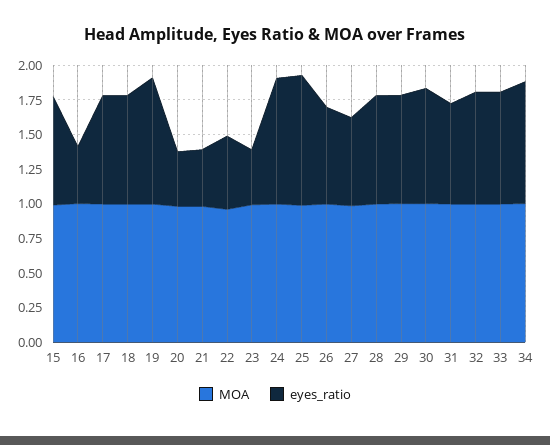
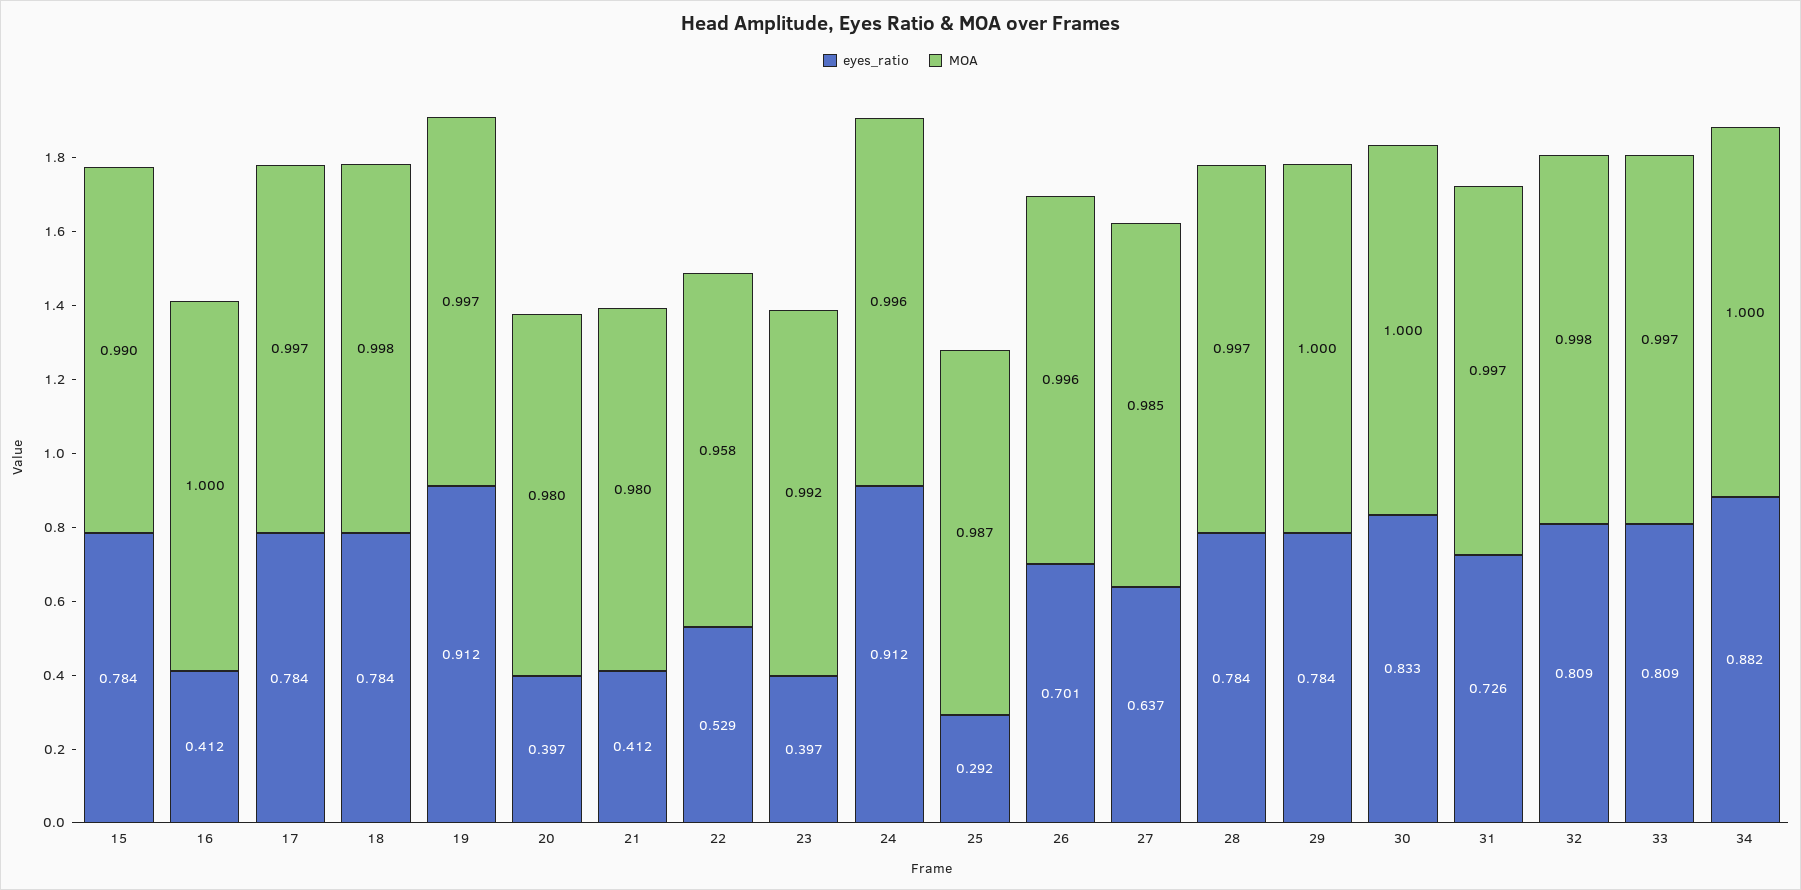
  {
    "MOA": {
      "15": 0.99,
      "16": 1,
      "17": 0.997,
      "18": 0.998,
      "19": 0.997,
      "20": 0.98,
      "21": 0.98,
      "22": 0.958,
      "23": 0.992,
      "24": 0.996,
      "25": 0.987,
      "26": 0.996,
      "27": 0.985,
      "28": 0.997,
      "29": 1,
      "30": 1,
      "31": 0.997,
      "32": 0.998,
      "33": 0.997,
      "34": 1
    },
    "eyes_ratio": {
      "15": 0.784,
      "16": 0.412,
      "17": 0.784,
      "18": 0.784,
      "19": 0.912,
      "20": 0.397,
      "21": 0.412,
      "22": 0.529,
      "23": 0.397,
      "24": 0.912,
-     "25": 1,
+     "25": 0.292,
      "26": 0.701,
      "27": 0.637,
      "28": 0.784,
      "29": 0.784,
      "30": 0.833,
      "31": 0.726,
      "32": 0.809,
      "33": 0.809,
      "34": 0.882
    }
  }

